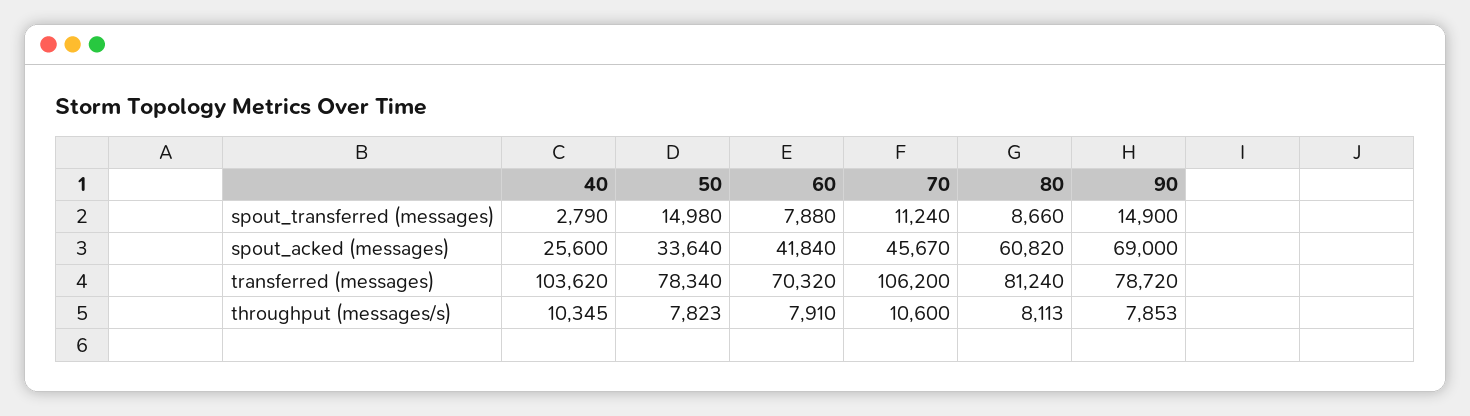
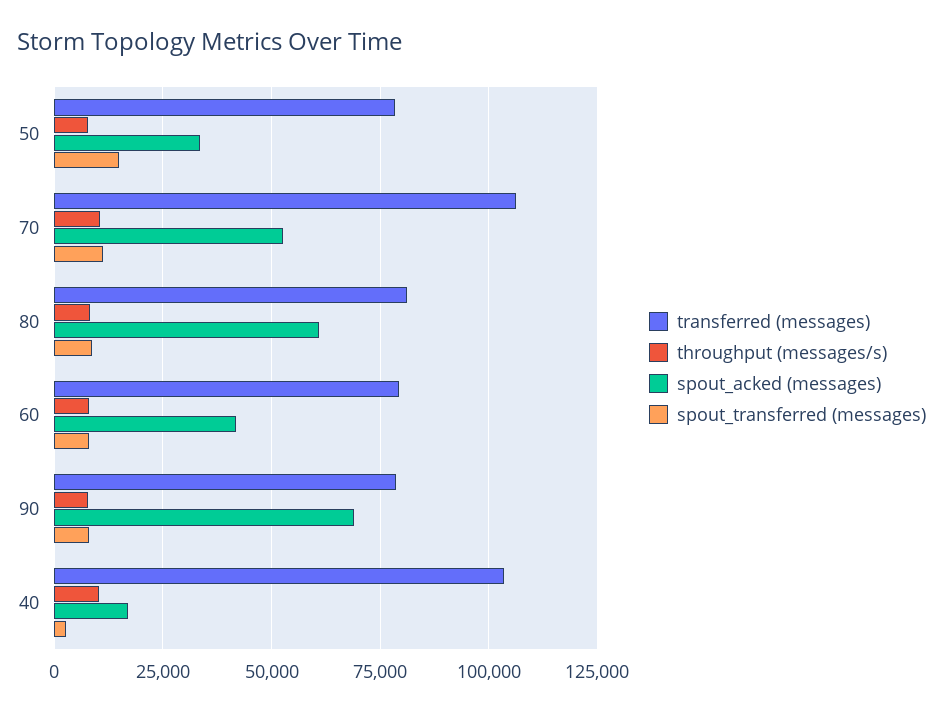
  {
    "spout_transferred (messages)": {
      "40": 2790,
      "50": 14980,
      "60": 7880,
      "70": 11240,
      "80": 8660,
-     "90": 14900
+     "90": 7500
    },
    "spout_acked (messages)": {
-     "40": 25600,
+     "40": 17500,
      "50": 33640,
      "60": 41840,
-     "70": 45670,
+     "70": 52500,
      "80": 60820,
      "90": 69000
    },
    "transferred (messages)": {
      "40": 103620,
      "50": 78340,
-     "60": 70320,
+     "60": 80000,
      "70": 106200,
      "80": 81240,
      "90": 78720
    },
    "throughput (messages/s)": {
      "40": 10345,
      "50": 7823,
      "60": 7910,
      "70": 10600,
      "80": 8113,
      "90": 7853
    }
  }

